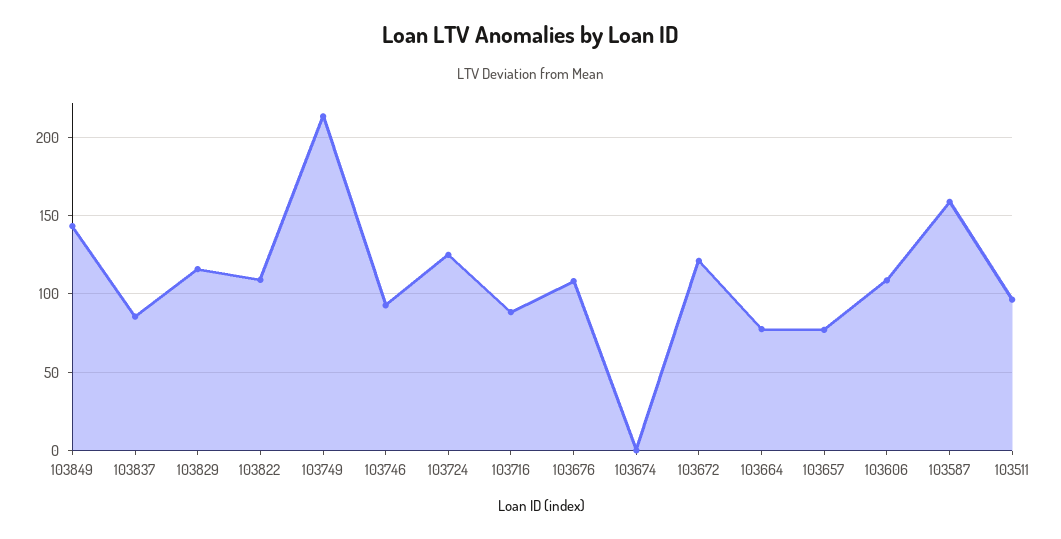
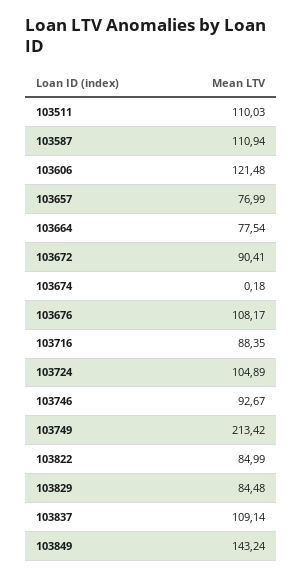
  {
    "103849": 143.24,
-   "103837": 85,
+   "103837": 109.14,
-   "103829": 115,
+   "103829": 84.48,
-   "103822": 110,
+   "103822": 84.99,
    "103749": 213.42,
    "103746": 92.67,
-   "103724": 125,
+   "103724": 104.89,
    "103716": 88.35,
    "103676": 108.17,
    "103674": 0.18,
-   "103672": 120,
+   "103672": 90.41,
    "103664": 77.54,
    "103657": 76.99,
-   "103606": 110,
+   "103606": 121.48,
-   "103587": 160,
+   "103587": 110.94,
-   "103511": 95
+   "103511": 110.03
  }

